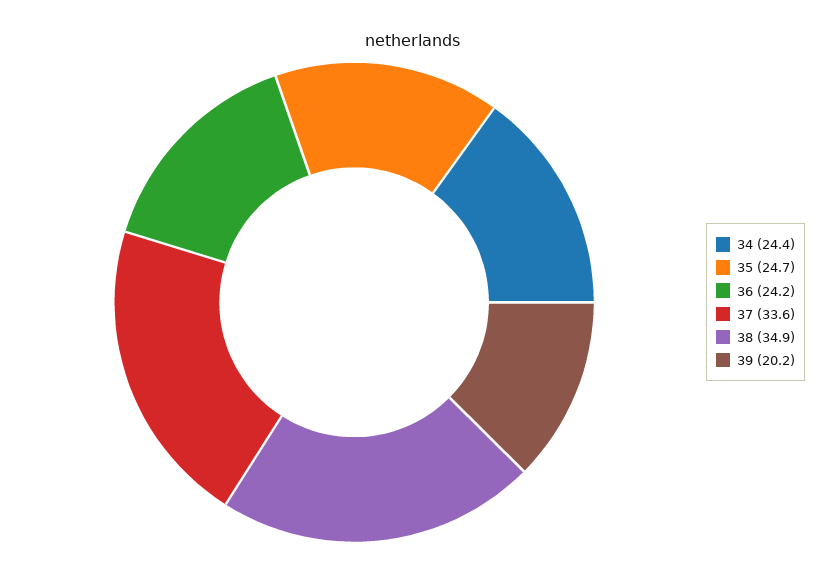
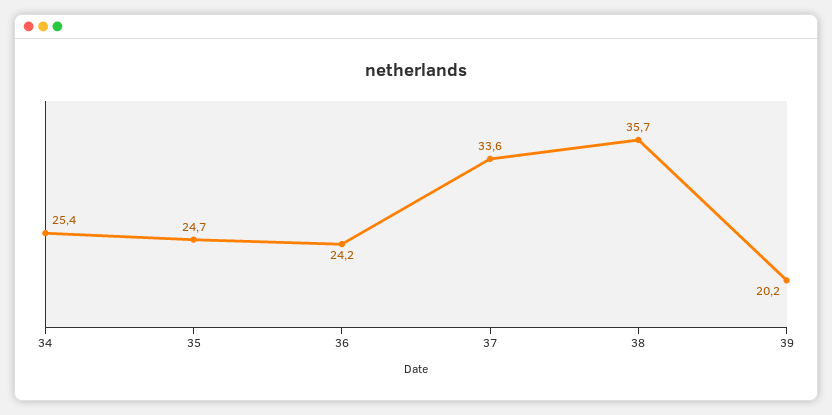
  {
-   "34": 24.4,
+   "34": 25.4,
    "35": 24.7,
    "36": 24.2,
    "37": 33.6,
-   "38": 34.9,
+   "38": 35.7,
    "39": 20.2
  }

